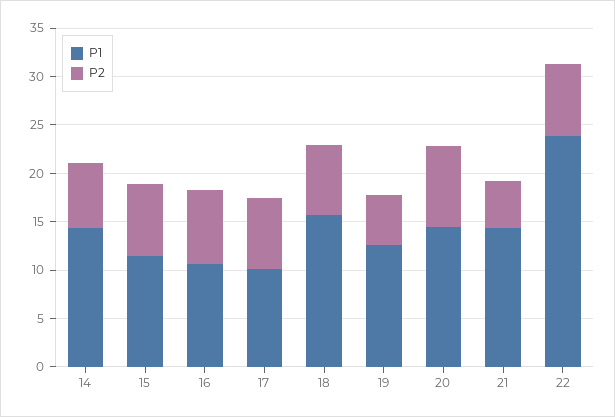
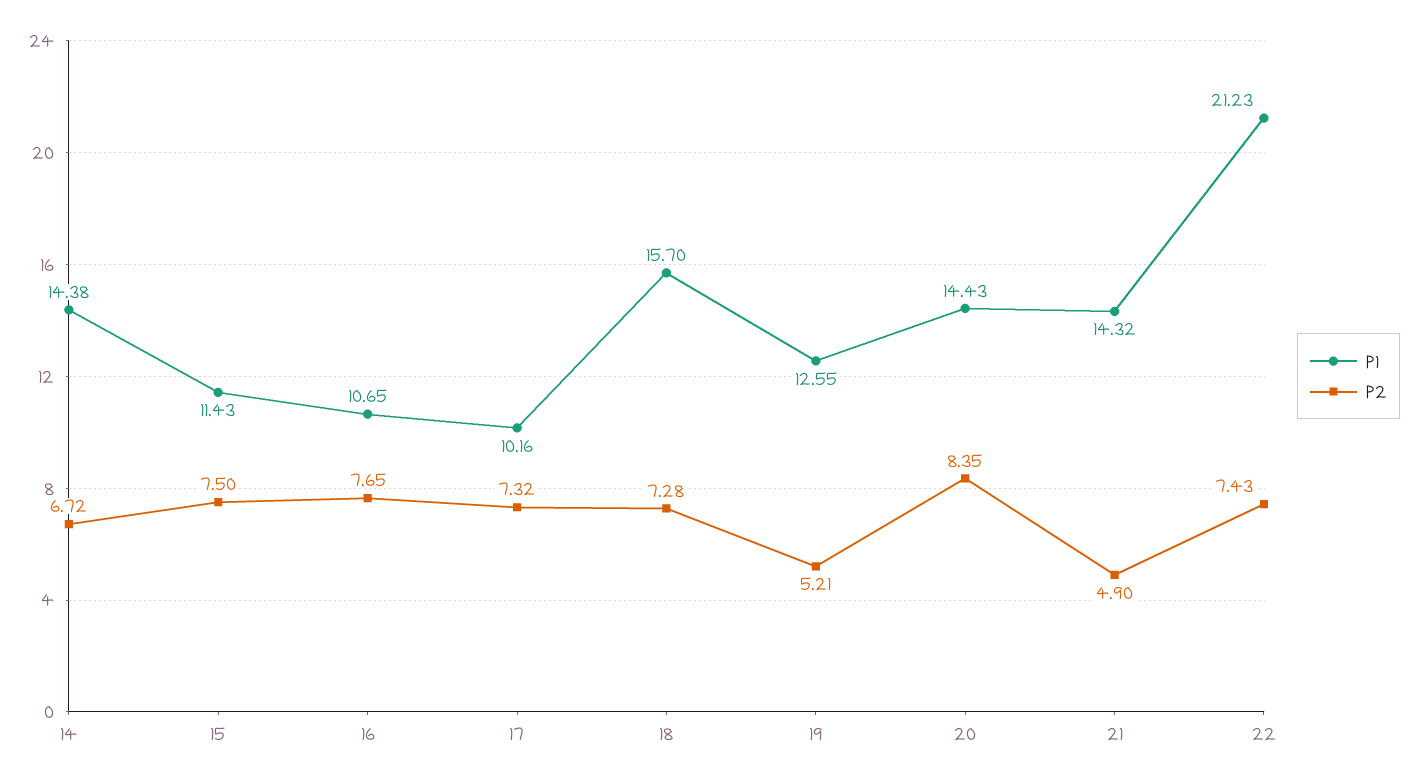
  {
    "P1": {
      "14": 14.38,
      "15": 11.43,
      "16": 10.65,
      "17": 10.16,
      "18": 15.7,
      "19": 12.55,
      "20": 14.43,
      "21": 14.32,
-     "22": 24
+     "22": 21.23
    },
    "P2": {
      "14": 6.72,
      "15": 7.5,
      "16": 7.65,
      "17": 7.32,
      "18": 7.28,
      "19": 5.21,
      "20": 8.35,
      "21": 4.9,
      "22": 7.43
    }
  }

